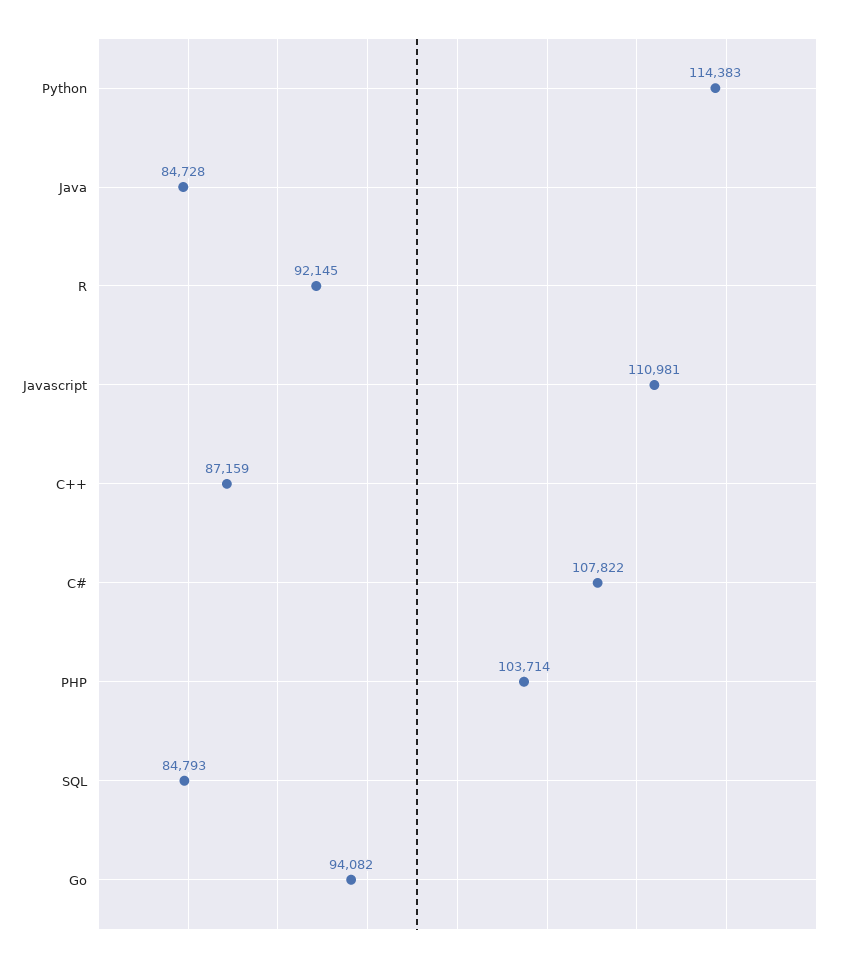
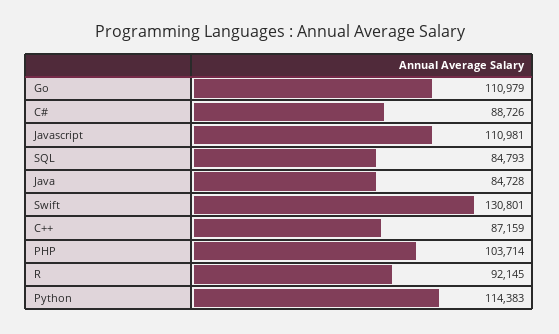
  {
    "Python": 114383,
    "Java": 84728,
    "R": 92145,
    "Javascript": 110981,
    "C++": 87159,
-   "C#": 107822,
+   "C#": 88726,
    "PHP": 103714,
    "SQL": 84793,
-   "Go": 94082
+   "Go": 110979,
+   "Swift": 130801
  }

